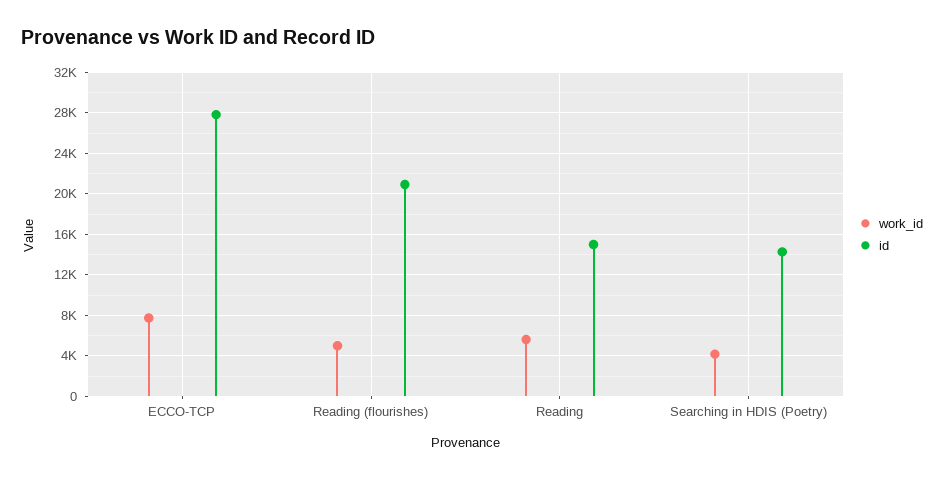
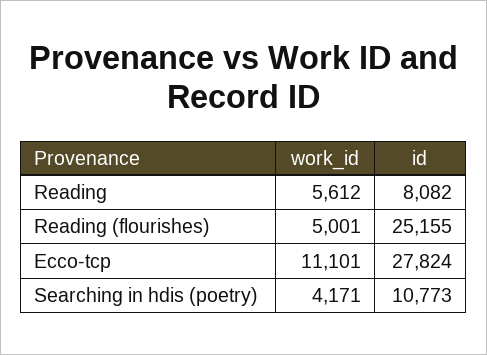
  {
    "work_id": {
-     "ECCO-TCP": 8000,
+     "ECCO-TCP": 11101,
      "Reading (flourishes)": 5001,
      "Reading": 5612,
      "Searching in HDIS (Poetry)": 4171
    },
    "id": {
      "ECCO-TCP": 27824,
-     "Reading (flourishes)": 21000,
+     "Reading (flourishes)": 25155,
-     "Reading": 15000,
+     "Reading": 8082,
-     "Searching in HDIS (Poetry)": 14000
+     "Searching in HDIS (Poetry)": 10773
    }
  }

